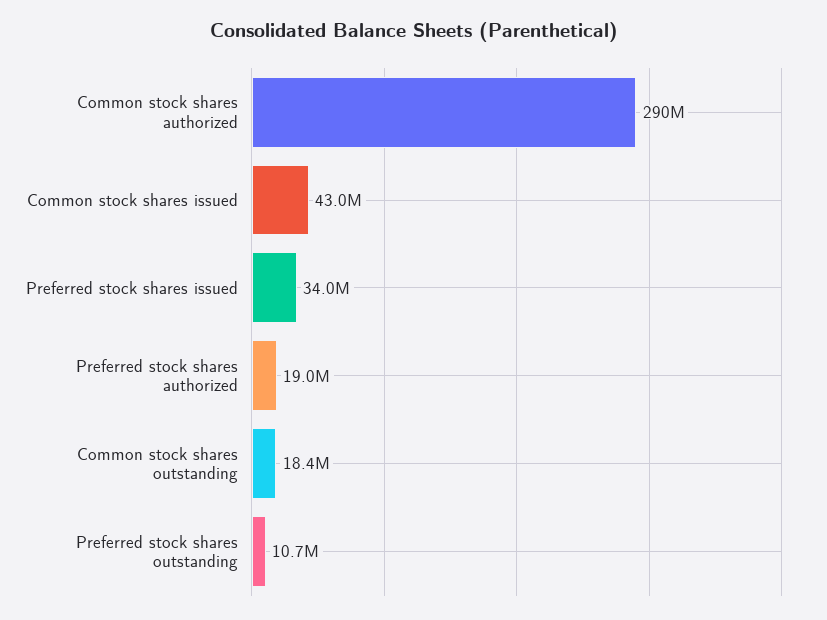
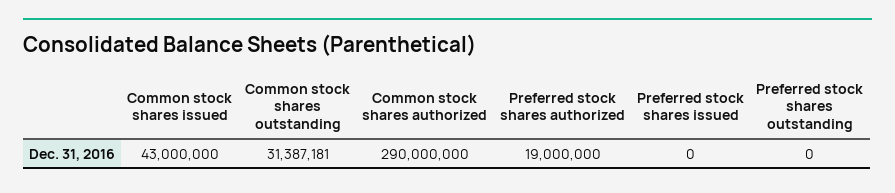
  {
    "Common stock shares authorized": 290000000,
    "Common stock shares issued": 43000000,
-   "Preferred stock shares issued": 34000000,
+   "Preferred stock shares issued": 0,
    "Preferred stock shares authorized": 19000000,
-   "Common stock shares outstanding": 18400000,
+   "Common stock shares outstanding": 31387181,
-   "Preferred stock shares outstanding": 10700000
+   "Preferred stock shares outstanding": 0
  }

